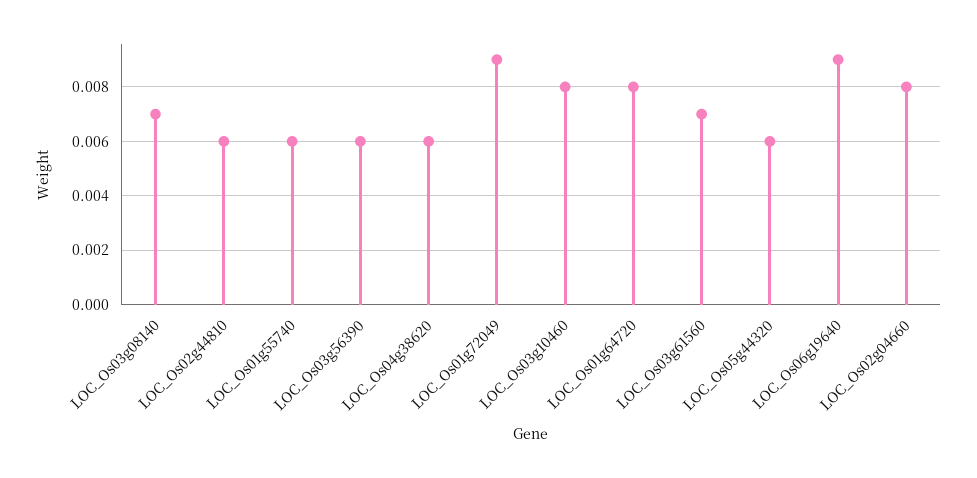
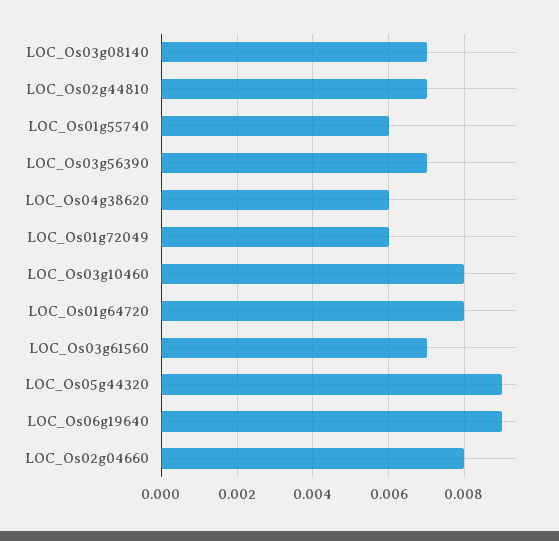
  {
    "LOC_Os03g08140": 0.007,
-   "LOC_Os02g44810": 0.006,
+   "LOC_Os02g44810": 0.007,
    "LOC_Os01g55740": 0.006,
-   "LOC_Os03g56390": 0.006,
+   "LOC_Os03g56390": 0.007,
    "LOC_Os04g38620": 0.006,
-   "LOC_Os01g72049": 0.009,
+   "LOC_Os01g72049": 0.006,
    "LOC_Os03g10460": 0.008,
    "LOC_Os01g64720": 0.008,
    "LOC_Os03g61560": 0.007,
-   "LOC_Os05g44320": 0.006,
+   "LOC_Os05g44320": 0.009,
    "LOC_Os06g19640": 0.009,
    "LOC_Os02g04660": 0.008
  }

